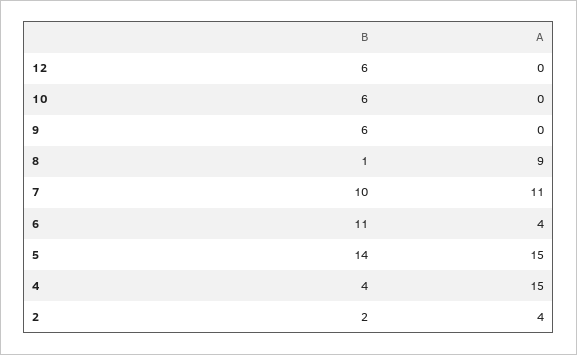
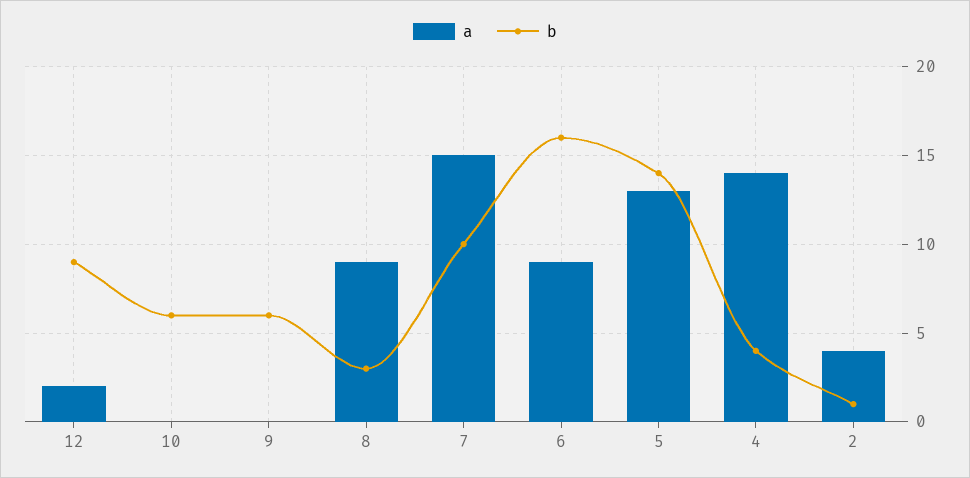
  {
    "B": {
-     "12": 6,
+     "12": 9,
      "10": 6,
      "9": 6,
-     "8": 1,
+     "8": 3,
      "7": 10,
-     "6": 11,
+     "6": 16,
      "5": 14,
      "4": 4,
-     "2": 2
+     "2": 1
    },
    "A": {
-     "12": 0,
+     "12": 2,
      "10": 0,
      "9": 0,
      "8": 9,
-     "7": 11,
+     "7": 15,
-     "6": 4,
+     "6": 9,
-     "5": 15,
+     "5": 13,
-     "4": 15,
+     "4": 14,
      "2": 4
    }
  }

